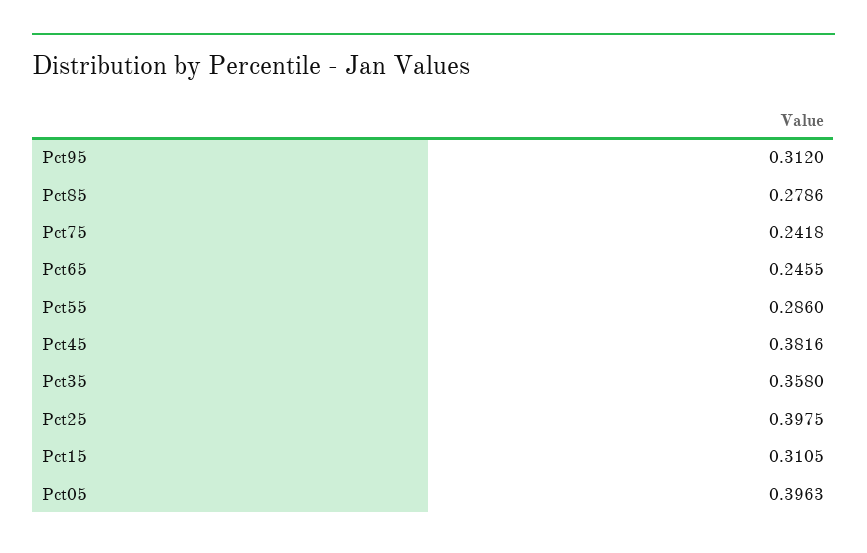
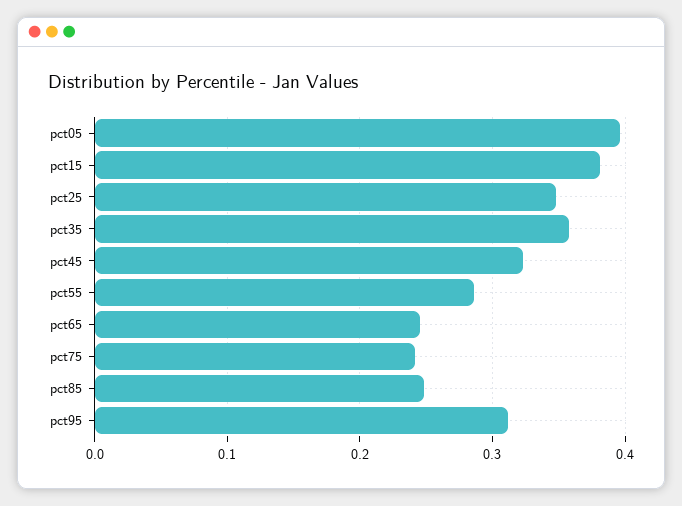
  {
    "Pct95": 0.312,
-   "Pct85": 0.2786,
+   "Pct85": 0.25,
    "Pct75": 0.2418,
    "Pct65": 0.2455,
    "Pct55": 0.286,
-   "Pct45": 0.3816,
+   "Pct45": 0.32,
    "Pct35": 0.358,
-   "Pct25": 0.3975,
+   "Pct25": 0.35,
-   "Pct15": 0.3105,
+   "Pct15": 0.38,
    "Pct05": 0.3963
  }

